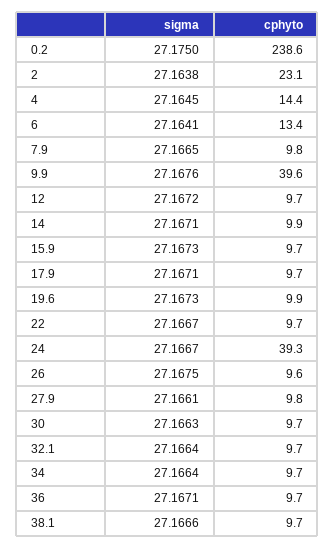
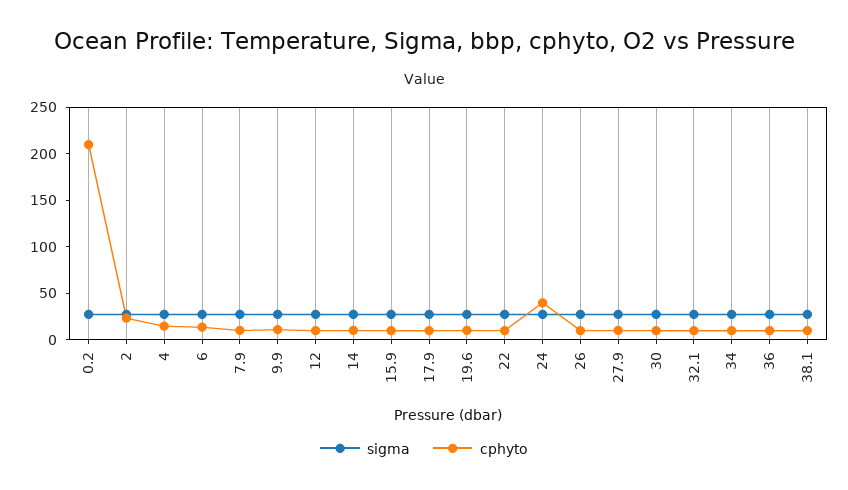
  {
    "sigma": {
      "0.2": 27.175,
      "2": 27.1638,
      "4": 27.1645,
      "6": 27.1641,
      "7.9": 27.1665,
      "9.9": 27.1676,
      "12": 27.1672,
      "14": 27.1671,
      "15.9": 27.1673,
      "17.9": 27.1671,
      "19.6": 27.1673,
      "22": 27.1667,
      "24": 27.1667,
      "26": 27.1675,
      "27.9": 27.1661,
      "30": 27.1663,
      "32.1": 27.1664,
      "34": 27.1664,
      "36": 27.1671,
      "38.1": 27.1666
    },
    "cphyto": {
-     "0.2": 238.6,
+     "0.2": 210,
      "2": 23.1,
      "4": 14.4,
      "6": 13.4,
      "7.9": 9.8,
-     "9.9": 39.6,
+     "9.9": 10,
      "12": 9.7,
      "14": 9.9,
      "15.9": 9.7,
      "17.9": 9.7,
      "19.6": 9.9,
      "22": 9.7,
      "24": 39.3,
      "26": 9.6,
      "27.9": 9.8,
      "30": 9.7,
      "32.1": 9.7,
      "34": 9.7,
      "36": 9.7,
      "38.1": 9.7
    }
  }

